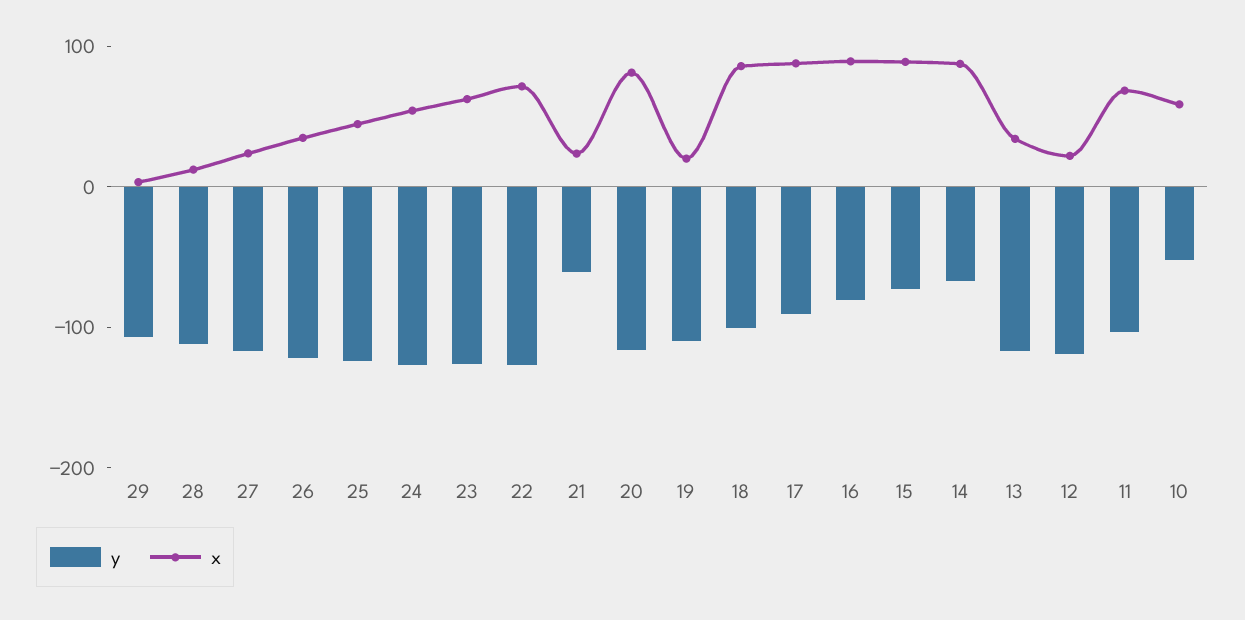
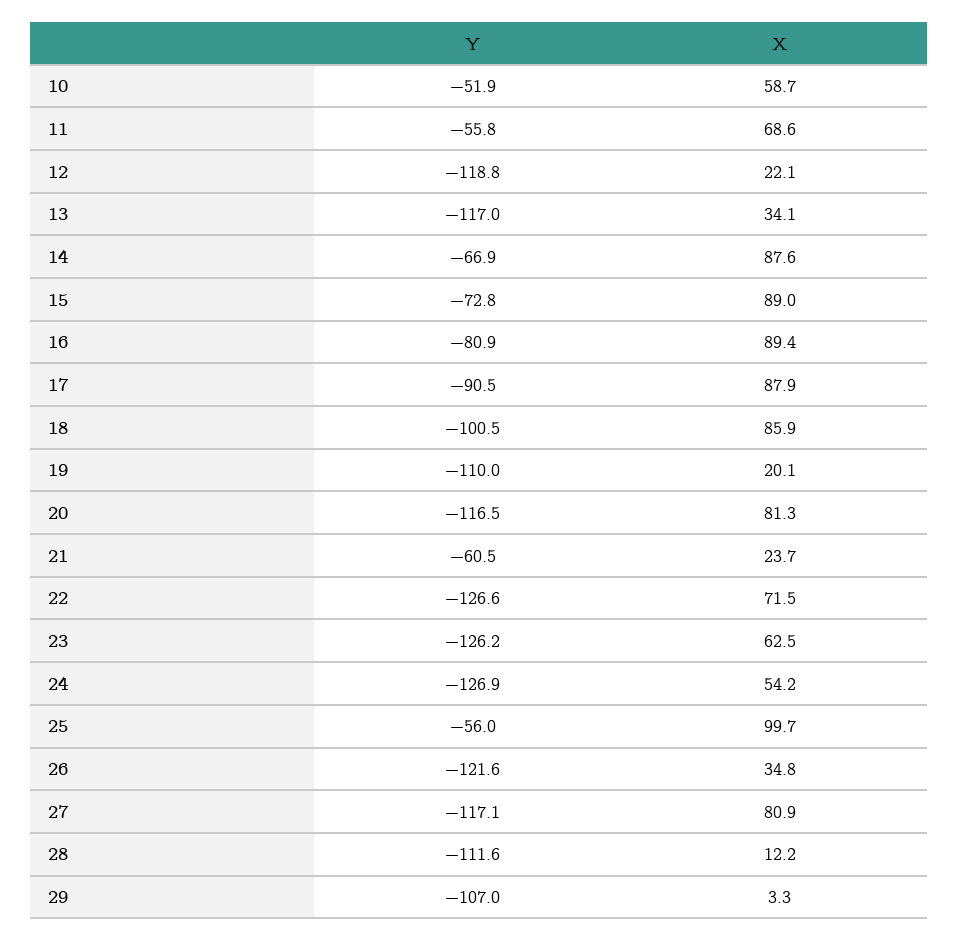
  {
    "y": {
      "29": -107,
      "28": -111.6,
      "27": -117.1,
      "26": -121.6,
-     "25": -120,
+     "25": -56,
      "24": -126.9,
      "23": -126.2,
      "22": -126.6,
      "21": -60.5,
      "20": -116.5,
      "19": -110,
      "18": -100.5,
      "17": -90.5,
      "16": -80.9,
      "15": -72.8,
      "14": -66.9,
      "13": -117,
      "12": -118.8,
-     "11": -100,
+     "11": -55.8,
      "10": -51.9
    },
    "x": {
      "29": 3.3,
      "28": 12.2,
-     "27": 20,
+     "27": 80.9,
      "26": 34.8,
-     "25": 40,
+     "25": 99.7,
      "24": 54.2,
      "23": 62.5,
      "22": 71.5,
      "21": 23.7,
      "20": 81.3,
      "19": 20.1,
      "18": 85.9,
      "17": 87.9,
      "16": 89.4,
      "15": 89,
      "14": 87.6,
      "13": 34.1,
      "12": 22.1,
      "11": 68.6,
      "10": 58.7
    }
  }

